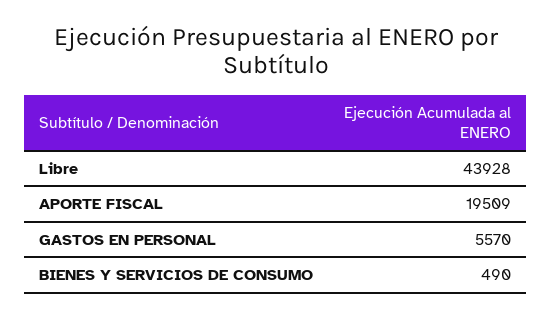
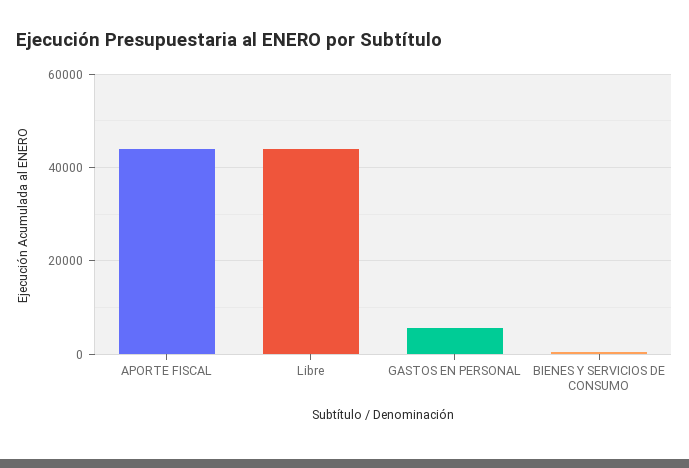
  {
    "Libre": 43928,
-   "APORTE FISCAL": 19509,
+   "APORTE FISCAL": 44000,
    "GASTOS EN PERSONAL": 5570,
    "BIENES Y SERVICIOS DE CONSUMO": 490
  }

